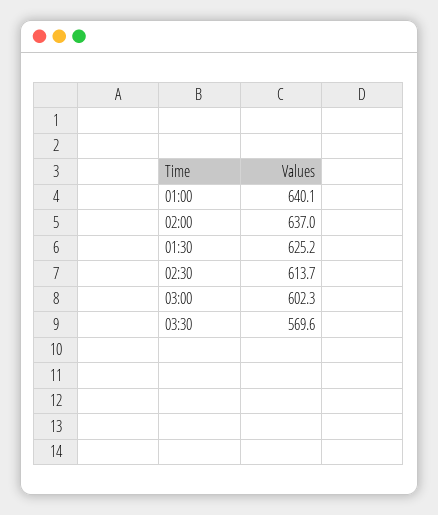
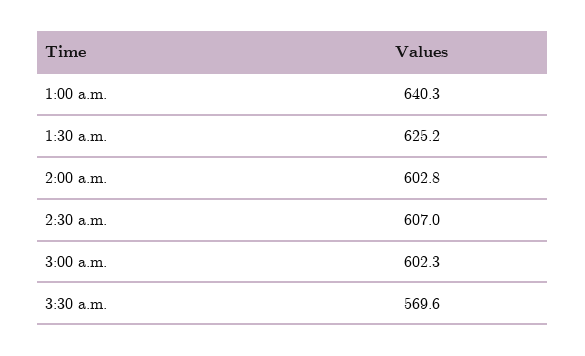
  {
-   "01:00": 640.1,
+   "01:00": 640.3,
-   "02:00": 637,
+   "02:00": 602.8,
    "01:30": 625.2,
-   "02:30": 613.7,
+   "02:30": 607,
    "03:00": 602.3,
    "03:30": 569.6
  }

